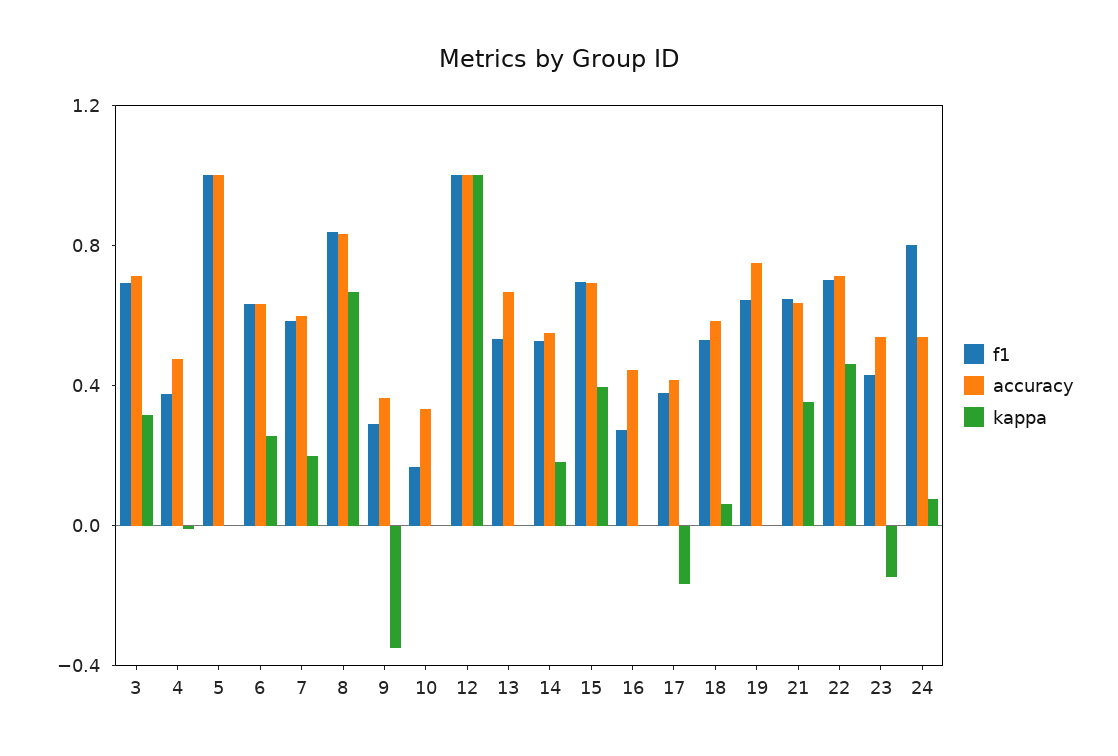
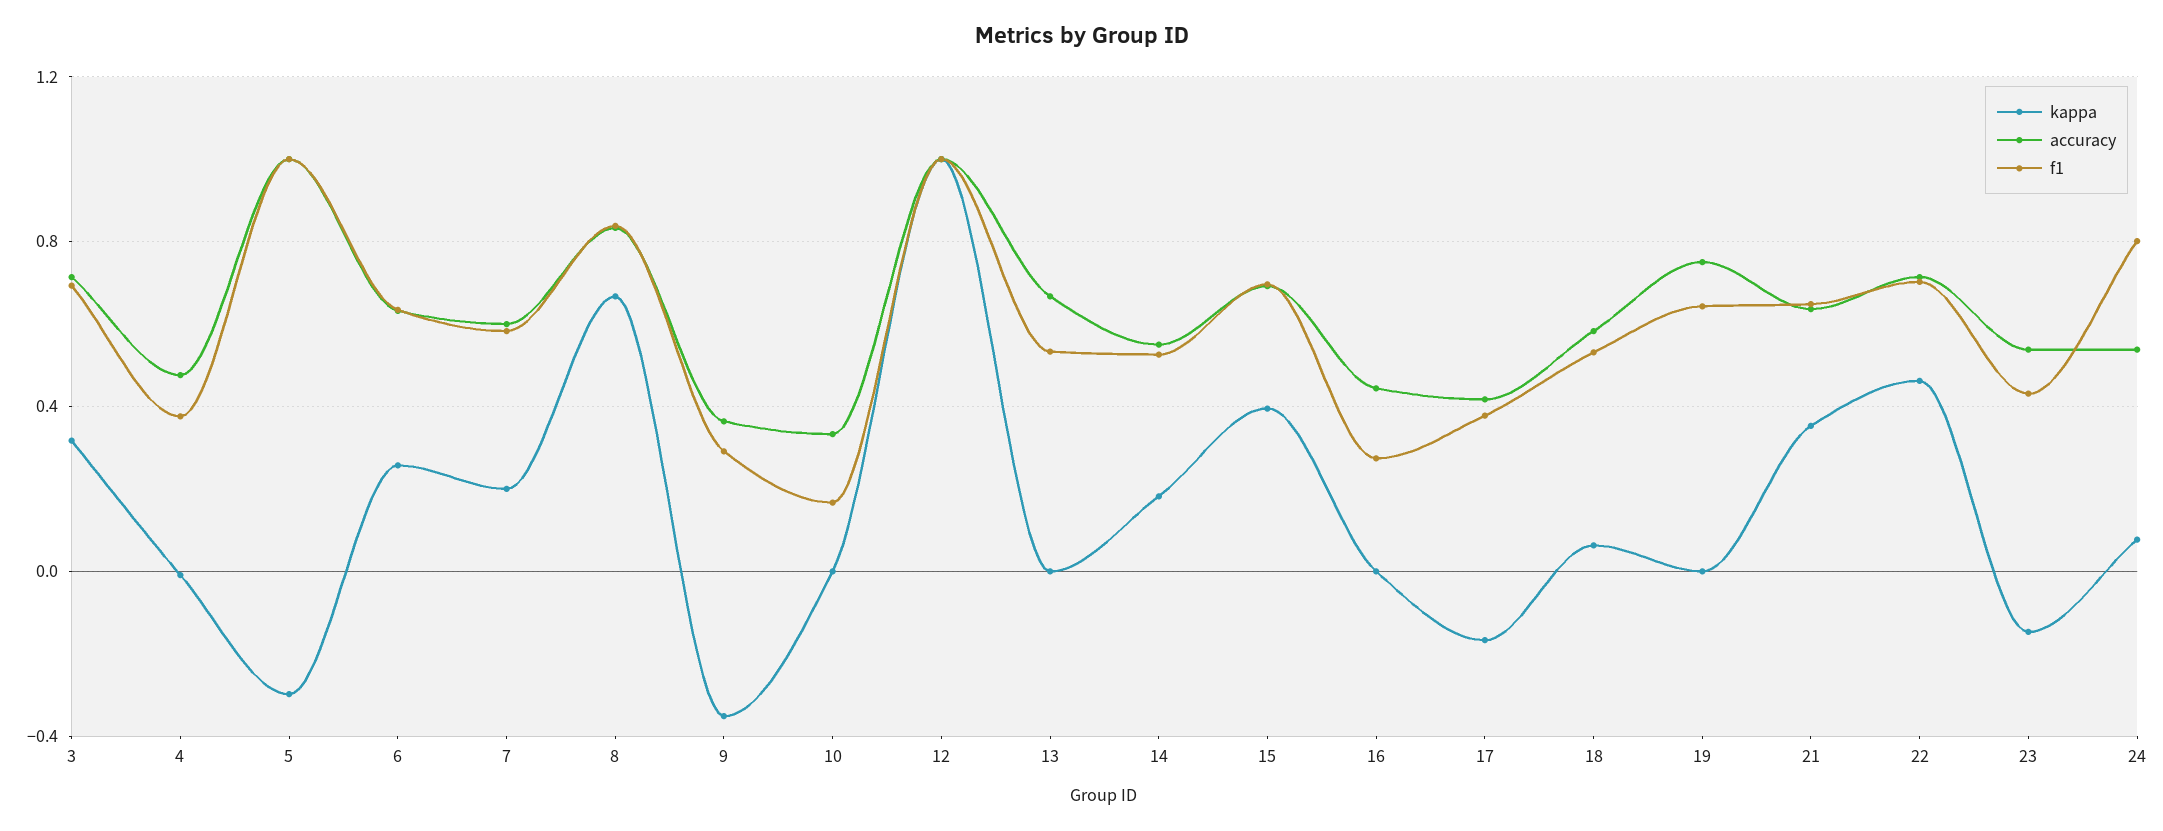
  {
    "f1": {
      "3": 0.7,
      "4": 0.4,
      "5": 1,
      "6": 0.65,
      "7": 0.6,
      "8": 0.85,
      "9": 0.3,
      "10": 0.15,
      "12": 1,
      "13": 0.55,
      "14": 0.55,
      "15": 0.7,
      "16": 0.25,
      "17": 0.4,
      "18": 0.55,
      "19": 0.65,
      "21": 0.65,
      "22": 0.7,
      "23": 0.45,
      "24": 0.8
    },
    "accuracy": {
      "3": 0.7,
      "4": 0.5,
      "5": 1,
      "6": 0.65,
      "7": 0.6,
      "8": 0.85,
      "9": 0.35,
      "10": 0.35,
      "12": 1,
      "13": 0.65,
      "14": 0.55,
      "15": 0.7,
      "16": 0.45,
      "17": 0.4,
      "18": 0.6,
      "19": 0.75,
      "21": 0.65,
      "22": 0.7,
      "23": 0.55,
      "24": 0.55
    },
    "kappa": {
      "3": 0.3,
      "4": 0,
-     "5": 0,
+     "5": -0.3,
      "6": 0.25,
      "7": 0.2,
      "8": 0.65,
      "9": -0.35,
      "10": 0,
      "12": 1,
      "13": 0,
      "14": 0.2,
      "15": 0.4,
      "16": 0,
      "17": -0.15,
      "18": 0.05,
      "19": 0,
      "21": 0.35,
      "22": 0.45,
      "23": -0.15,
      "24": 0.1
    }
  }

